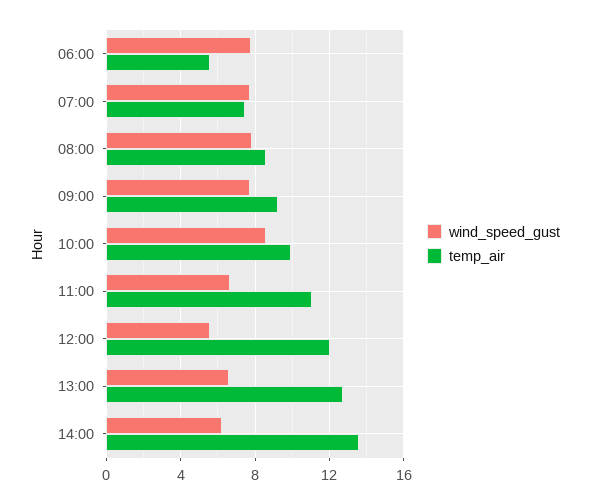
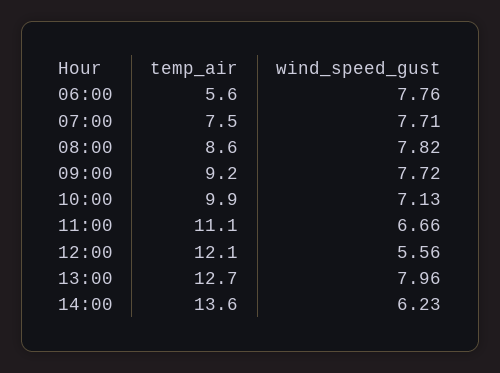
  {
    "wind_speed_gust": {
      "06:00": 7.76,
      "07:00": 7.71,
      "08:00": 7.82,
      "09:00": 7.72,
-     "10:00": 8.5,
+     "10:00": 7.13,
      "11:00": 6.66,
      "12:00": 5.56,
-     "13:00": 6.5,
+     "13:00": 7.96,
      "14:00": 6.23
    },
    "temp_air": {
      "06:00": 5.6,
      "07:00": 7.5,
      "08:00": 8.6,
      "09:00": 9.2,
      "10:00": 9.9,
      "11:00": 11.1,
      "12:00": 12.1,
      "13:00": 12.7,
      "14:00": 13.6
    }
  }

